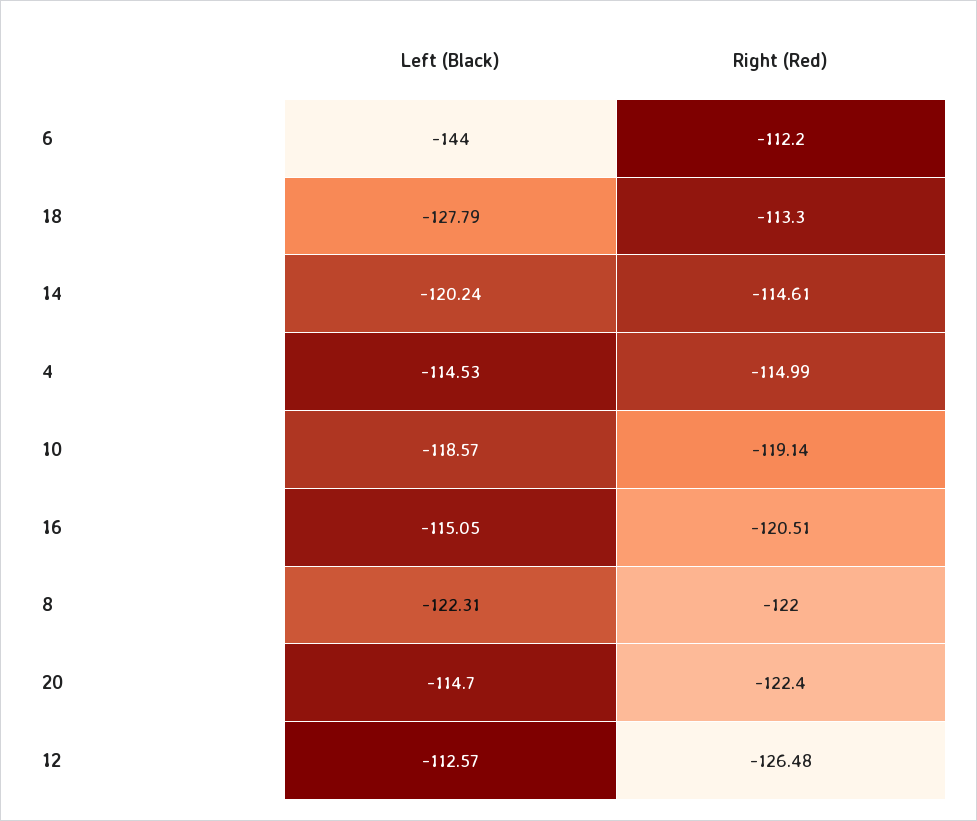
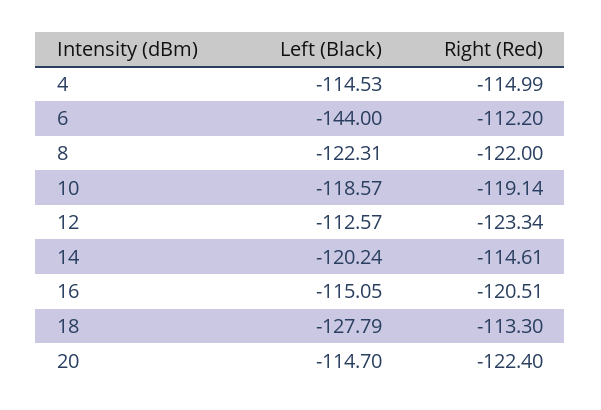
  {
    "Left (Black)": {
      "6": -144,
      "18": -127.79,
      "14": -120.24,
      "4": -114.53,
      "10": -118.57,
      "16": -115.05,
      "8": -122.31,
      "20": -114.7,
      "12": -112.57
    },
    "Right (Red)": {
      "6": -112.2,
      "18": -113.3,
      "14": -114.61,
      "4": -114.99,
      "10": -119.14,
      "16": -120.51,
      "8": -122,
      "20": -122.4,
-     "12": -126.48
+     "12": -123.34
    }
  }

